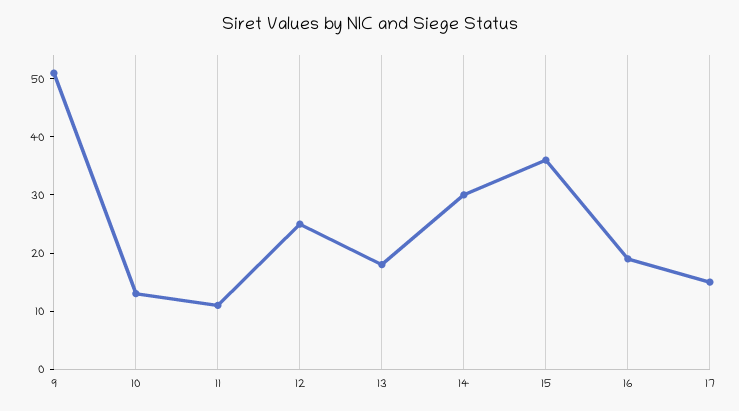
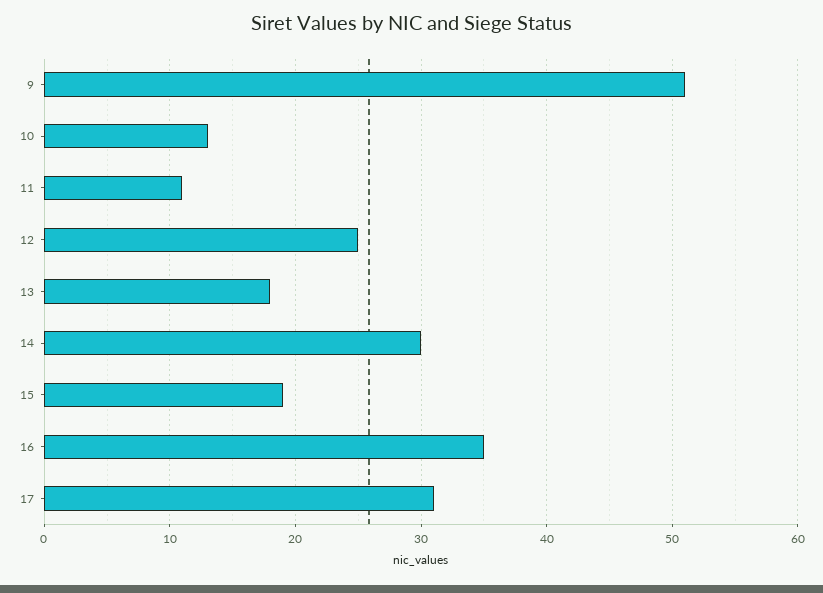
  {
    "9": 51,
    "10": 13,
    "11": 11,
    "12": 25,
    "13": 18,
    "14": 30,
-   "15": 35,
+   "15": 19,
-   "16": 20,
+   "16": 35,
-   "17": 15
+   "17": 31
  }

